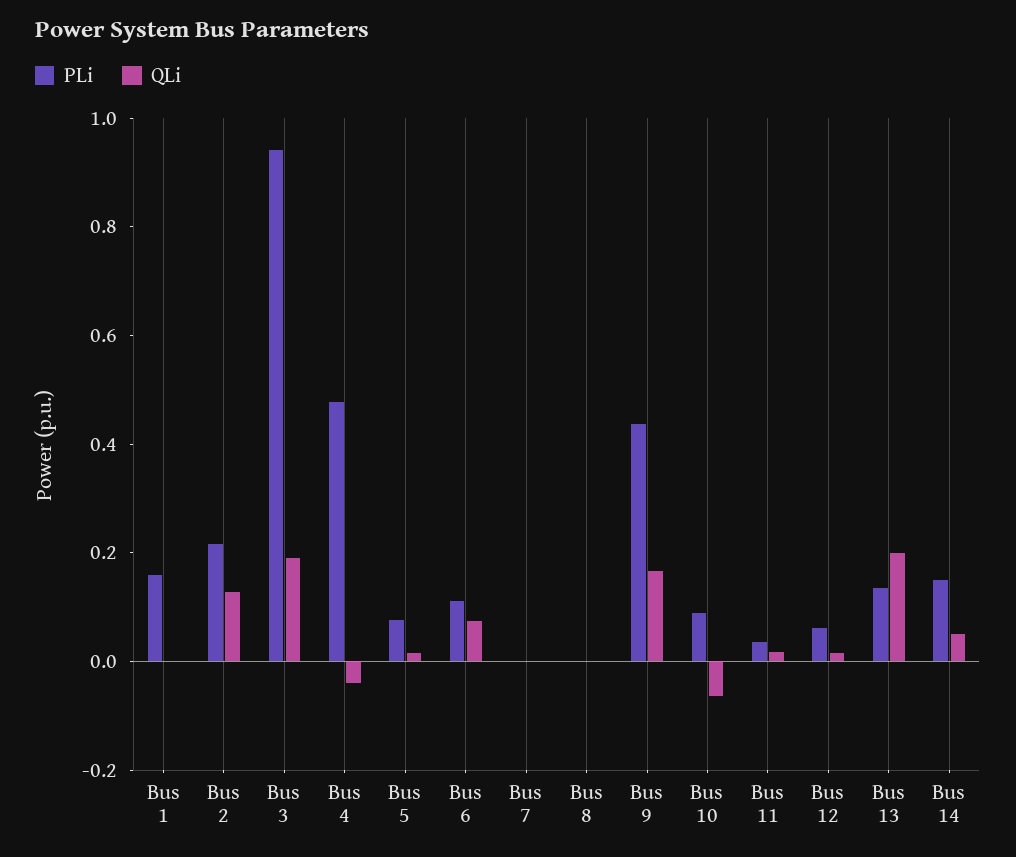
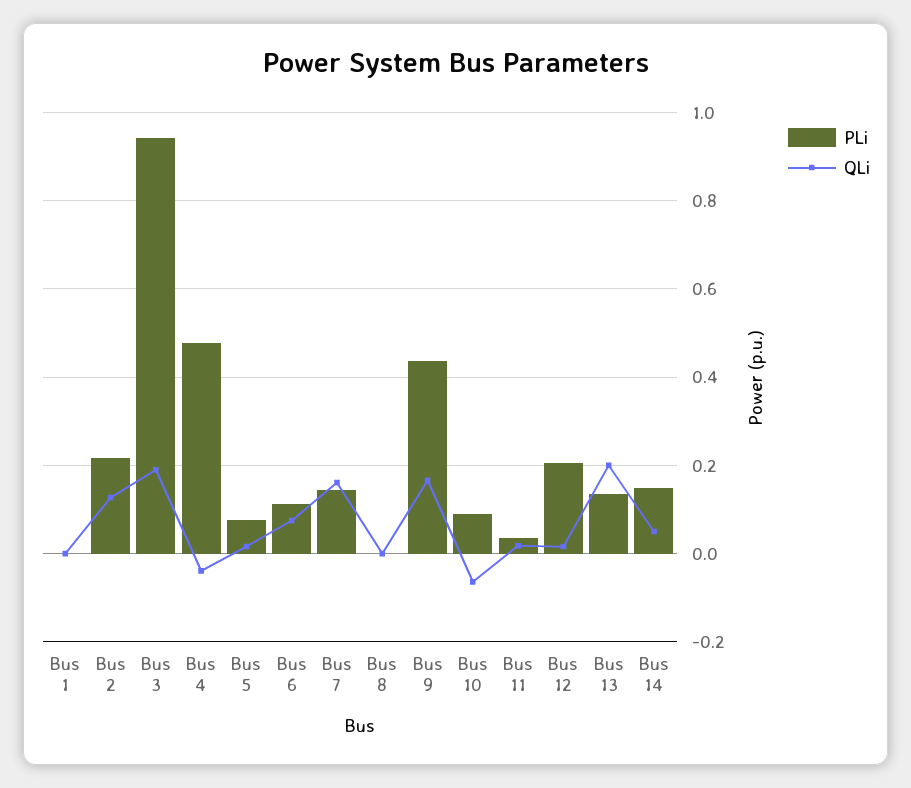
  {
    "PLi": {
-     "Bus 1": 0.15,
+     "Bus 1": 0,
      "Bus 2": 0.22,
      "Bus 3": 0.94,
      "Bus 4": 0.48,
      "Bus 5": 0.08,
      "Bus 6": 0.12,
-     "Bus 7": 0,
+     "Bus 7": 0.14,
      "Bus 8": 0,
      "Bus 9": 0.44,
      "Bus 10": 0.1,
      "Bus 11": 0.04,
-     "Bus 12": 0.05,
+     "Bus 12": 0.2,
      "Bus 13": 0.14,
      "Bus 14": 0.14
    },
    "QLi": {
      "Bus 1": 0,
      "Bus 2": 0.12,
      "Bus 3": 0.2,
      "Bus 4": -0.04,
      "Bus 5": 0.02,
      "Bus 6": 0.08,
-     "Bus 7": 0,
+     "Bus 7": 0.16,
      "Bus 8": 0,
      "Bus 9": 0.16,
      "Bus 10": -0.06,
      "Bus 11": 0.02,
      "Bus 12": 0.02,
      "Bus 13": 0.2,
      "Bus 14": 0.06
    }
  }

